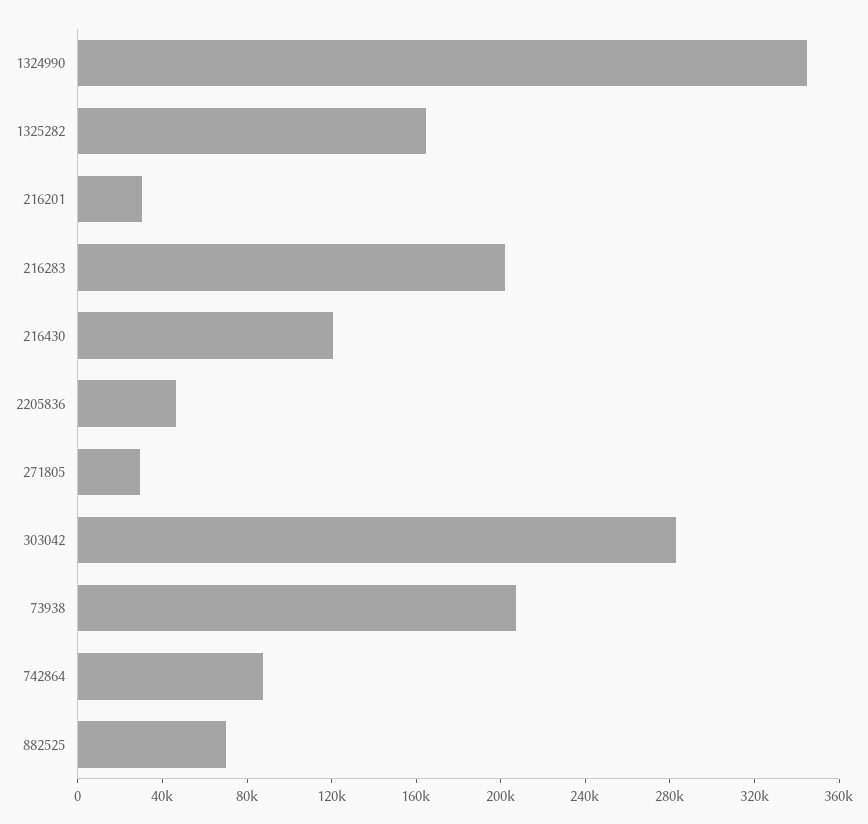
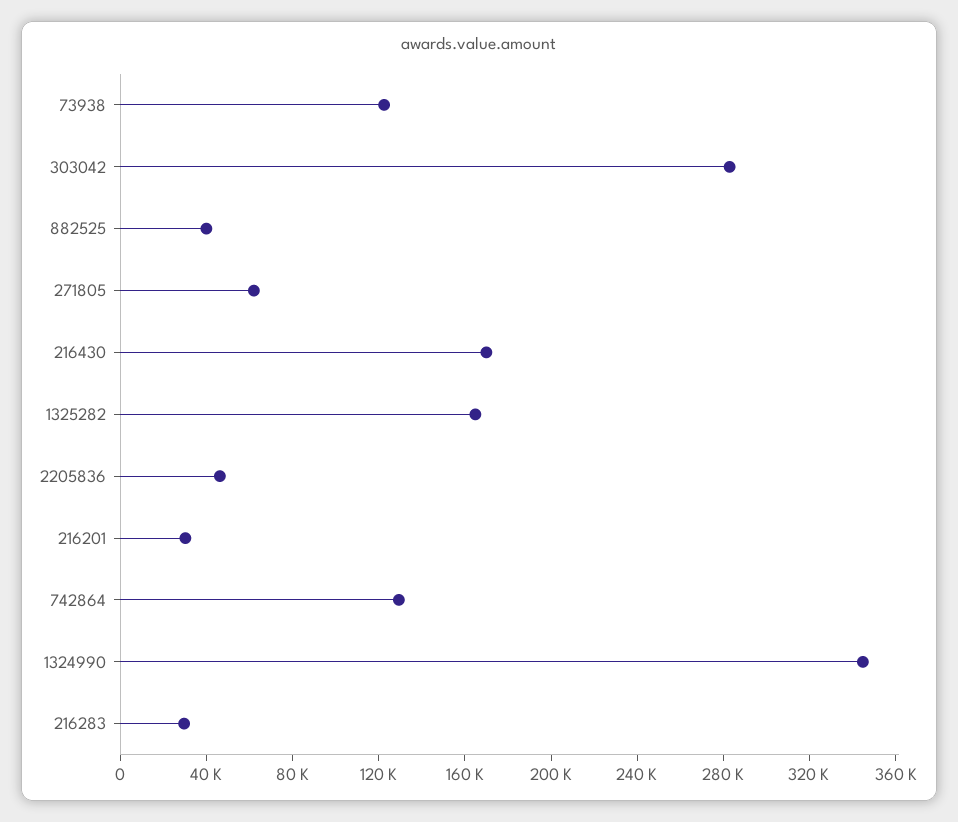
  {
    "1324990": 340000,
    "1325282": 160000,
    "216201": 30000,
-   "216283": 200000,
+   "216283": 30000,
-   "216430": 120000,
+   "216430": 170000,
    "2205836": 50000,
-   "271805": 30000,
+   "271805": 60000,
    "303042": 280000,
-   "73938": 210000,
+   "73938": 120000,
-   "742864": 90000,
+   "742864": 130000,
-   "882525": 70000
+   "882525": 40000
  }

